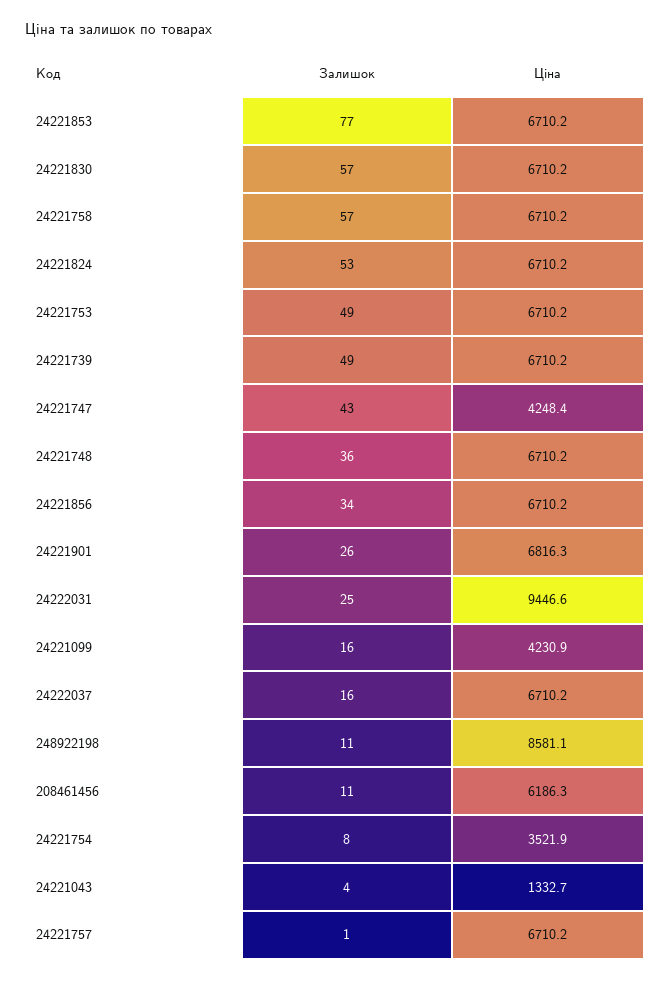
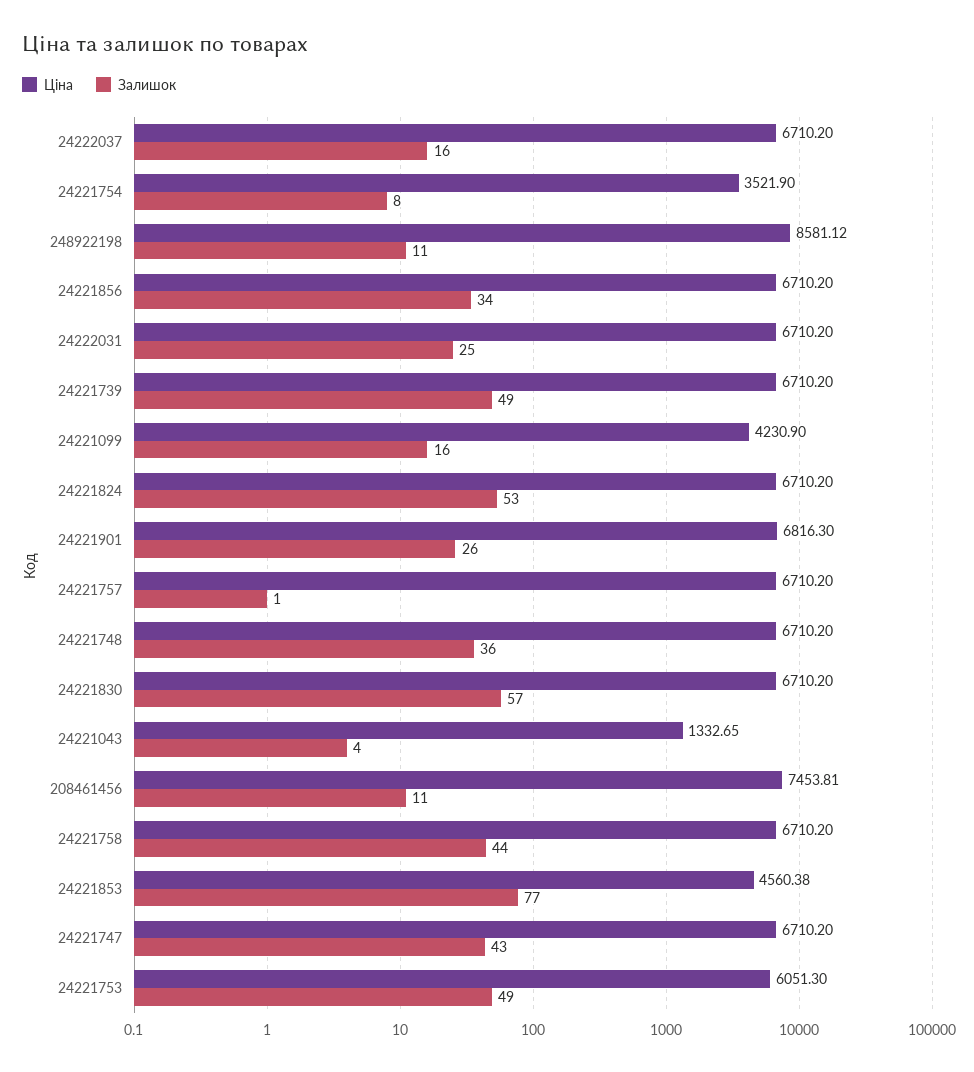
  {
    "Залишок": {
      "24221853": 77,
      "24221830": 57,
-     "24221758": 57,
+     "24221758": 44,
      "24221824": 53,
      "24221753": 49,
      "24221739": 49,
      "24221747": 43,
      "24221748": 36,
      "24221856": 34,
      "24221901": 26,
      "24222031": 25,
      "24221099": 16,
      "24222037": 16,
      "248922198": 11,
      "208461456": 11,
      "24221754": 8,
      "24221043": 4,
      "24221757": 1
    },
    "Ціна": {
-     "24221853": 6710.2,
+     "24221853": 4560.38,
      "24221830": 6710.2,
      "24221758": 6710.2,
      "24221824": 6710.2,
-     "24221753": 6710.2,
+     "24221753": 6051.3,
      "24221739": 6710.2,
-     "24221747": 4248.4,
+     "24221747": 6710.2,
      "24221748": 6710.2,
      "24221856": 6710.2,
      "24221901": 6816.3,
-     "24222031": 9446.6,
+     "24222031": 6710.2,
      "24221099": 4230.9,
      "24222037": 6710.2,
      "248922198": 8581.12,
-     "208461456": 6186.3,
+     "208461456": 7453.81,
      "24221754": 3521.9,
      "24221043": 1332.65,
      "24221757": 6710.2
    }
  }

